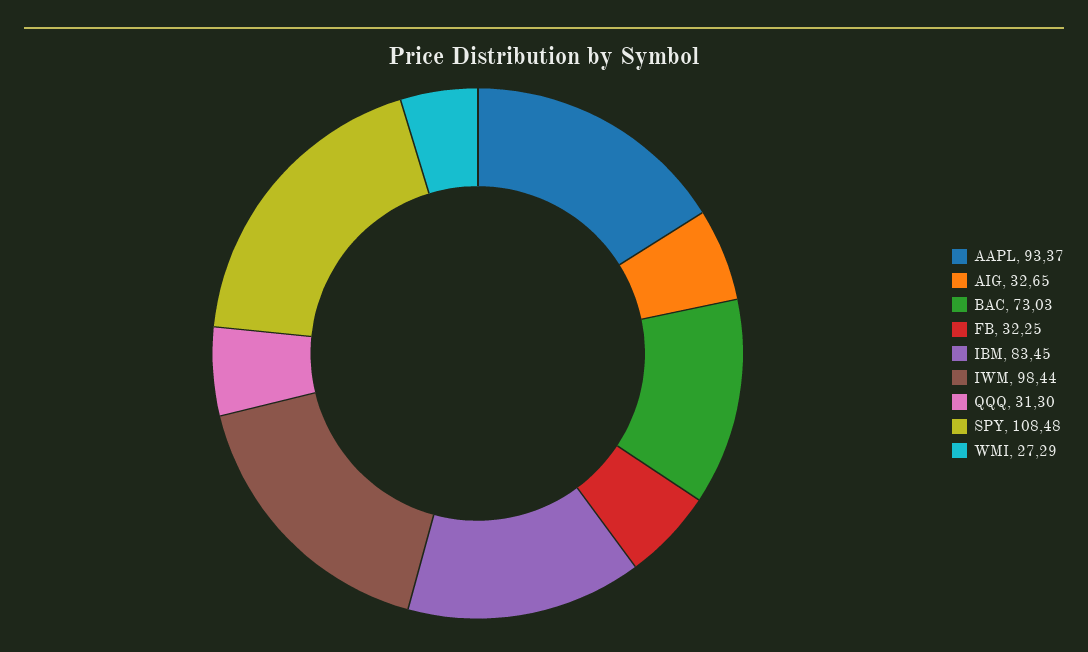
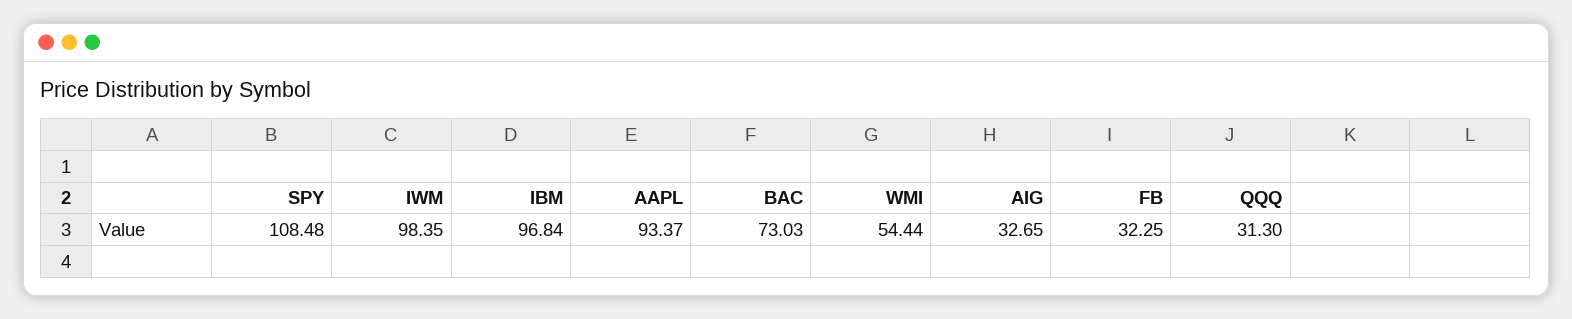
  {
    "AAPL": 93.37,
    "AIG": 32.65,
    "BAC": 73.03,
    "FB": 32.25,
-   "IBM": 83.45,
+   "IBM": 96.84,
-   "IWM": 98.44,
+   "IWM": 98.35,
    "QQQ": 31.3,
    "SPY": 108.48,
-   "WMI": 27.29
+   "WMI": 54.44
  }

